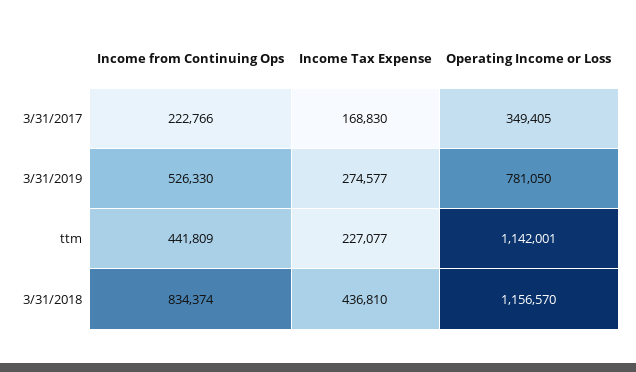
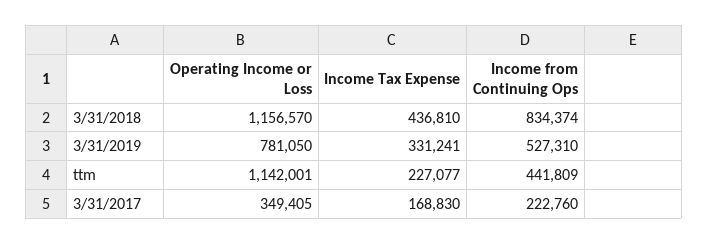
  {
    "Income from Continuing Ops": {
-     "3/31/2017": 222766,
+     "3/31/2017": 222760,
-     "3/31/2019": 526330,
+     "3/31/2019": 527310,
      "ttm": 441809,
      "3/31/2018": 834374
    },
    "Income Tax Expense": {
      "3/31/2017": 168830,
-     "3/31/2019": 274577,
+     "3/31/2019": 331241,
      "ttm": 227077,
      "3/31/2018": 436810
    },
    "Operating Income or Loss": {
      "3/31/2017": 349405,
      "3/31/2019": 781050,
      "ttm": 1142001,
      "3/31/2018": 1156570
    }
  }

